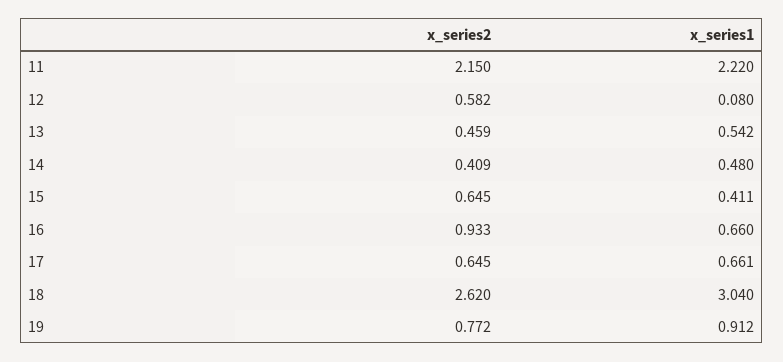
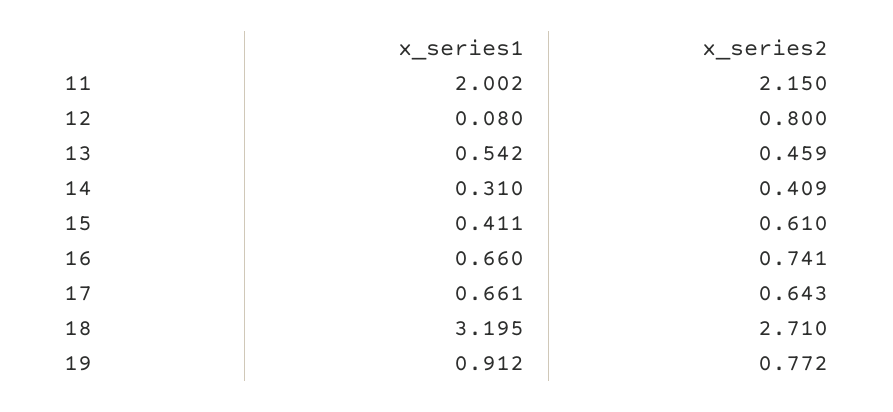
  {
    "x_series2": {
      "11": 2.15,
-     "12": 0.582,
+     "12": 0.8,
      "13": 0.459,
      "14": 0.409,
-     "15": 0.645,
+     "15": 0.61,
-     "16": 0.933,
+     "16": 0.741,
-     "17": 0.645,
+     "17": 0.643,
-     "18": 2.62,
+     "18": 2.71,
      "19": 0.772
    },
    "x_series1": {
-     "11": 2.22,
+     "11": 2.002,
      "12": 0.08,
      "13": 0.542,
-     "14": 0.48,
+     "14": 0.31,
      "15": 0.411,
      "16": 0.66,
      "17": 0.661,
-     "18": 3.04,
+     "18": 3.195,
      "19": 0.912
    }
  }

